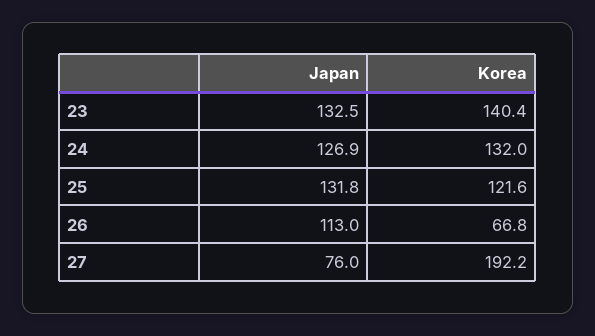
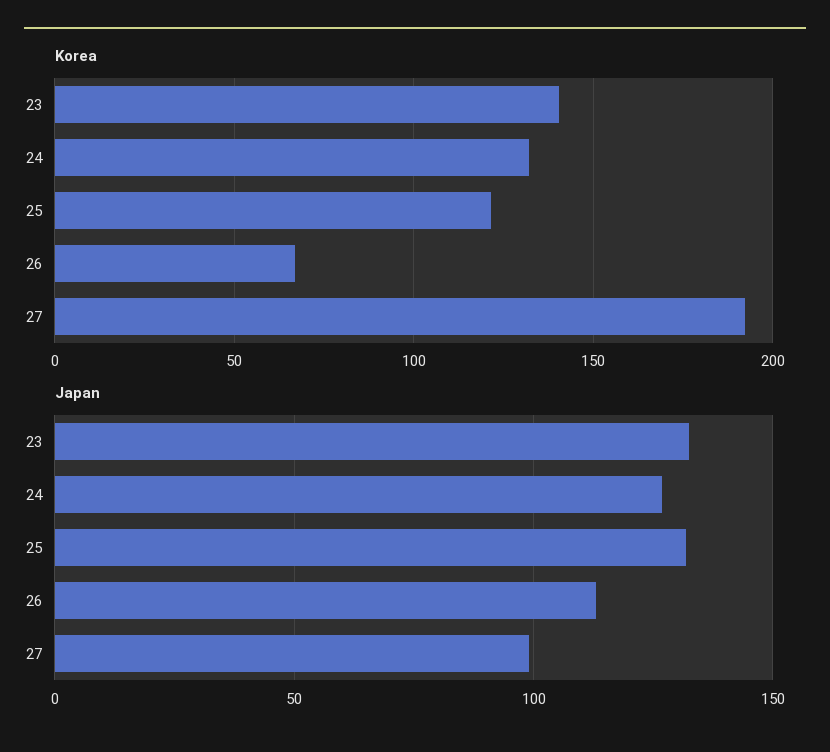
  {
    "Japan": {
      "23": 132.5,
      "24": 126.9,
      "25": 131.8,
      "26": 113,
-     "27": 76
+     "27": 100
    },
    "Korea": {
      "23": 140.4,
      "24": 132,
      "25": 121.6,
      "26": 66.8,
      "27": 192.2
    }
  }

